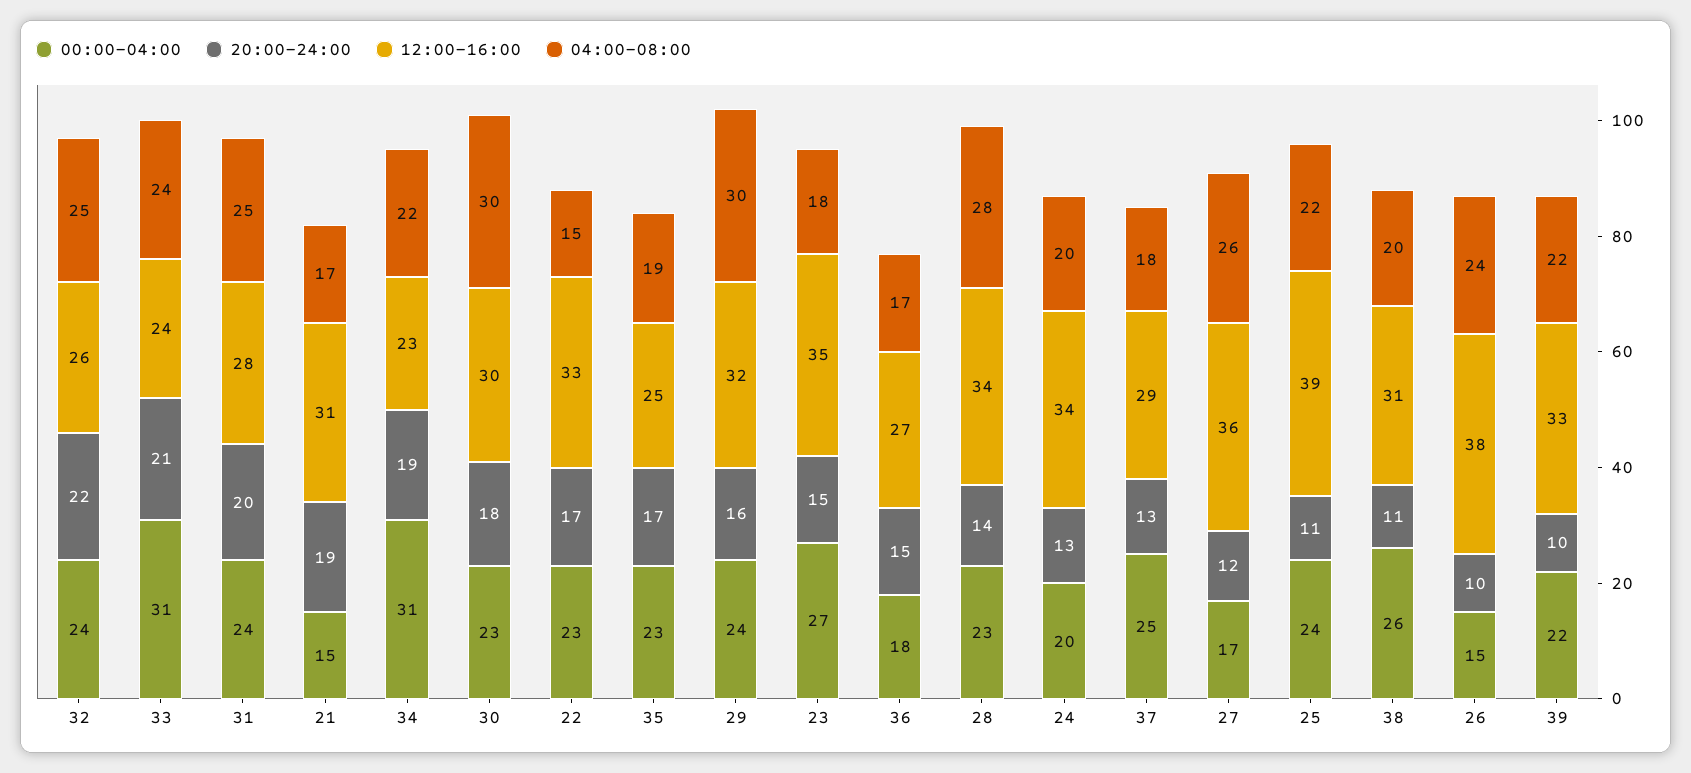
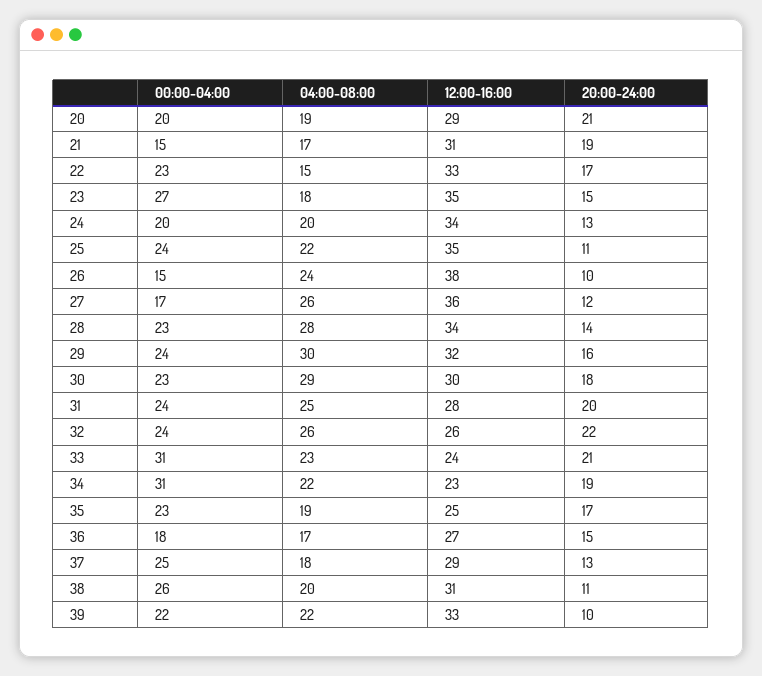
  {
    "00:00-04:00": {
      "32": 24,
      "33": 31,
      "31": 24,
      "21": 15,
      "34": 31,
      "30": 23,
      "22": 23,
      "35": 23,
      "29": 24,
      "23": 27,
      "36": 18,
      "28": 23,
      "24": 20,
      "37": 25,
      "27": 17,
      "25": 24,
      "38": 26,
      "26": 15,
-     "39": 22
+     "39": 22,
+     "20": 20
    },
    "20:00-24:00": {
      "32": 22,
      "33": 21,
      "31": 20,
      "21": 19,
      "34": 19,
      "30": 18,
      "22": 17,
      "35": 17,
      "29": 16,
      "23": 15,
      "36": 15,
      "28": 14,
      "24": 13,
      "37": 13,
      "27": 12,
      "25": 11,
      "38": 11,
      "26": 10,
-     "39": 10
+     "39": 10,
+     "20": 21
    },
    "12:00-16:00": {
      "32": 26,
      "33": 24,
      "31": 28,
      "21": 31,
      "34": 23,
      "30": 30,
      "22": 33,
      "35": 25,
      "29": 32,
      "23": 35,
      "36": 27,
      "28": 34,
      "24": 34,
      "37": 29,
      "27": 36,
-     "25": 39,
+     "25": 35,
      "38": 31,
      "26": 38,
-     "39": 33
+     "39": 33,
+     "20": 29
    },
    "04:00-08:00": {
-     "32": 25,
+     "32": 26,
-     "33": 24,
+     "33": 23,
      "31": 25,
      "21": 17,
      "34": 22,
-     "30": 30,
+     "30": 29,
      "22": 15,
      "35": 19,
      "29": 30,
      "23": 18,
      "36": 17,
      "28": 28,
      "24": 20,
      "37": 18,
      "27": 26,
      "25": 22,
      "38": 20,
      "26": 24,
-     "39": 22
+     "39": 22,
+     "20": 19
    }
  }

